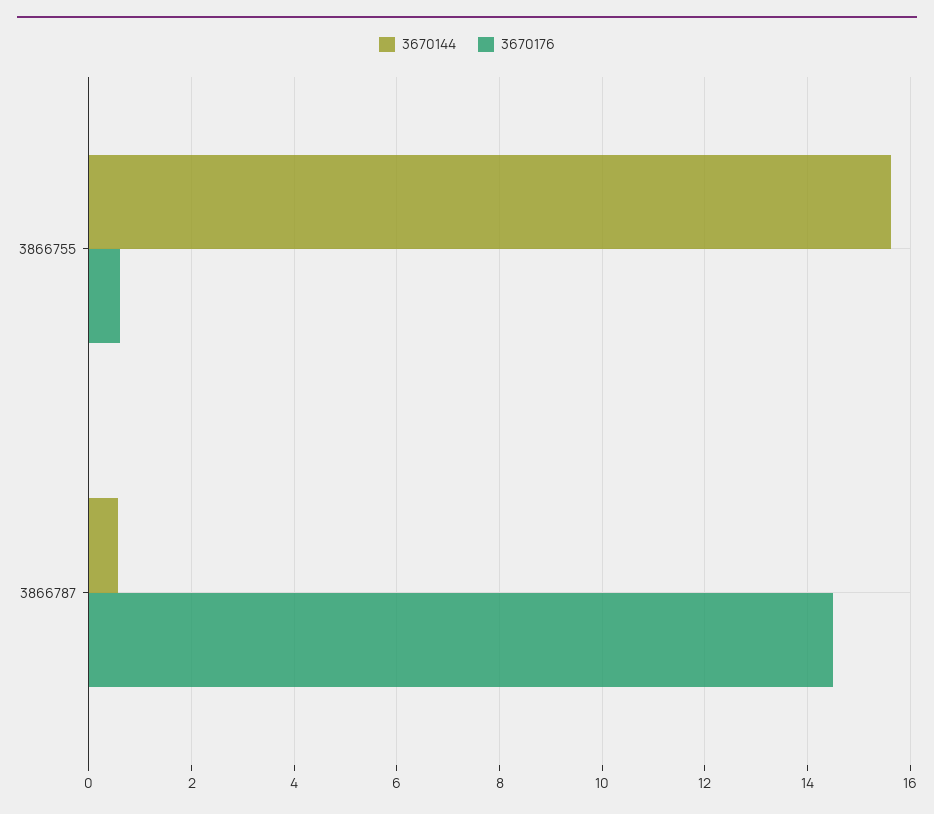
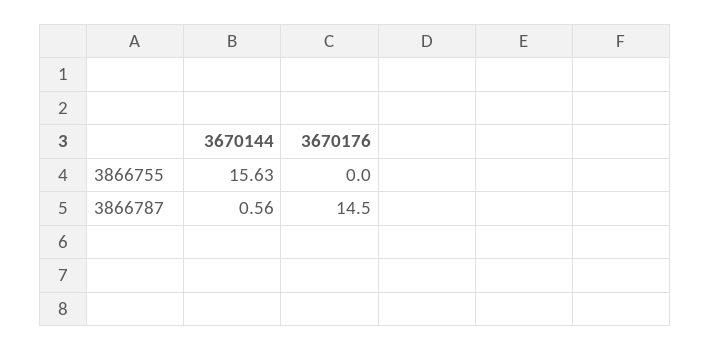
  {
    "3670144": {
      "3866755": 15.63,
      "3866787": 0.56
    },
    "3670176": {
-     "3866755": 0.6,
+     "3866755": 0,
      "3866787": 14.5
    }
  }

